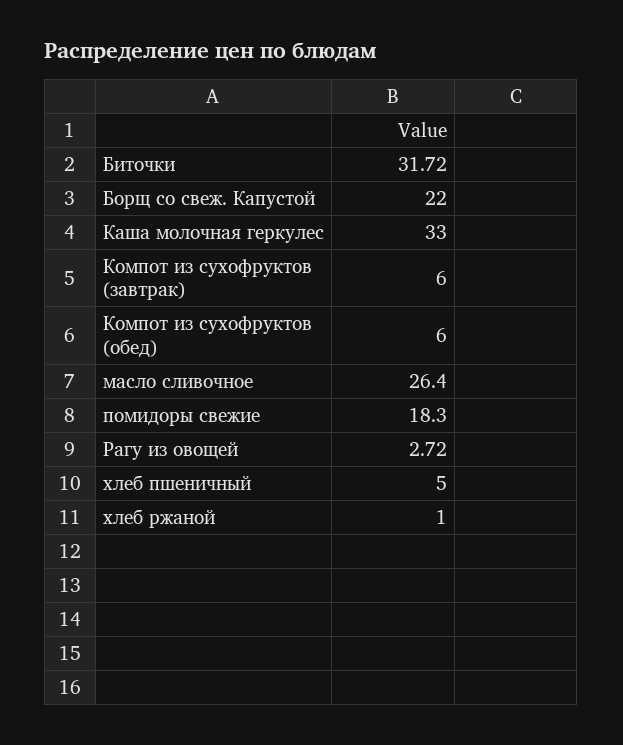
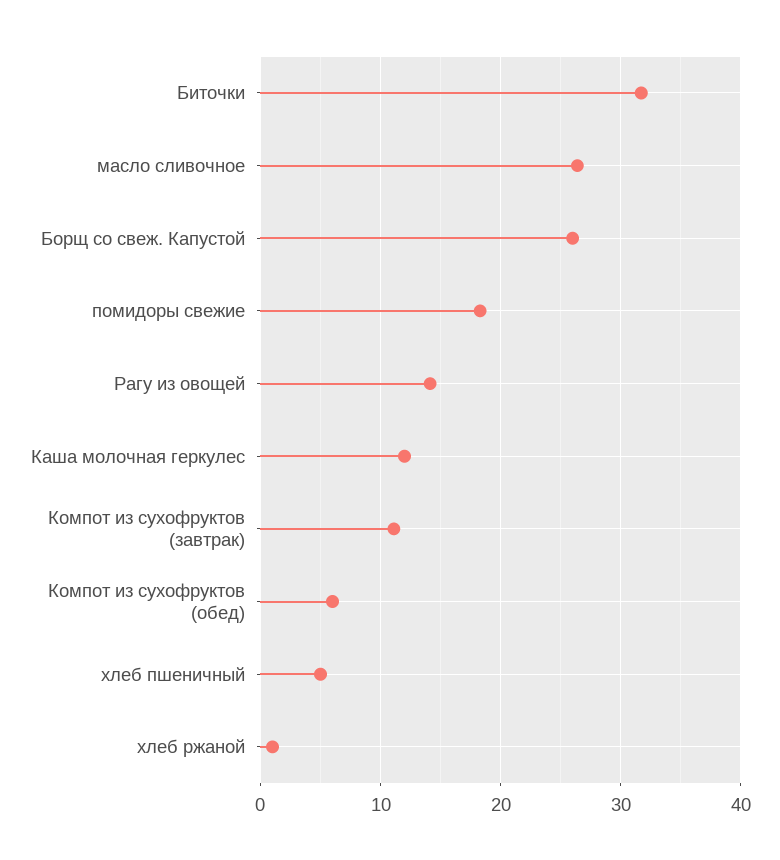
  {
    "Биточки": 31.72,
-   "Борщ со свеж. Капустой": 22,
+   "Борщ со свеж. Капустой": 26,
-   "Каша молочная геркулес": 33,
+   "Каша молочная геркулес": 12,
-   "Компот из сухофруктов (завтрак)": 6,
+   "Компот из сухофруктов (завтрак)": 11,
    "Компот из сухофруктов (обед)": 6,
    "масло сливочное": 26.4,
    "помидоры свежие": 18.3,
-   "Рагу из овощей": 2.72,
+   "Рагу из овощей": 14,
    "хлеб пшеничный": 5,
    "хлеб ржаной": 1
  }

